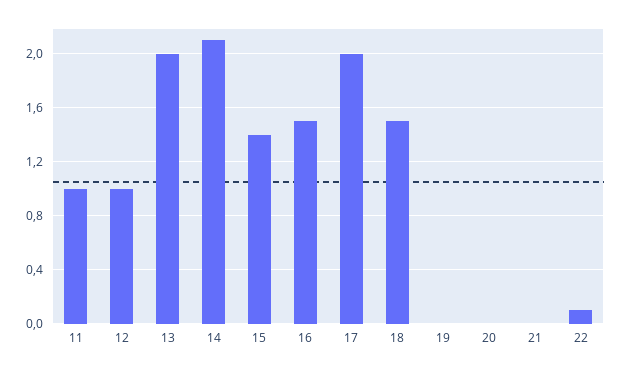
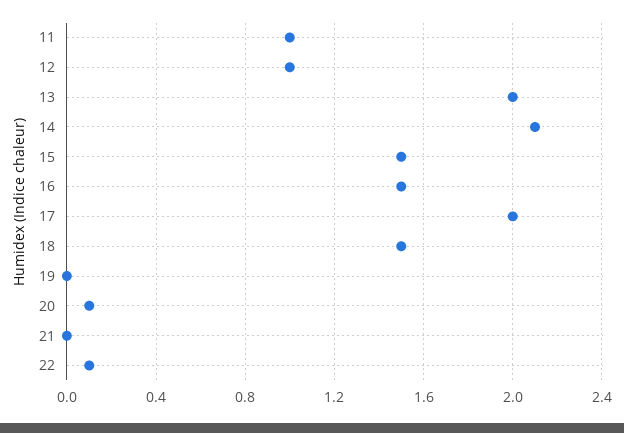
  {
    "11": 1,
    "12": 1,
    "13": 2,
    "14": 2.1,
-   "15": 1.4,
+   "15": 1.5,
    "16": 1.5,
    "17": 2,
    "18": 1.5,
    "19": 0,
-   "20": 0,
+   "20": 0.1,
    "21": 0,
    "22": 0.1
  }

